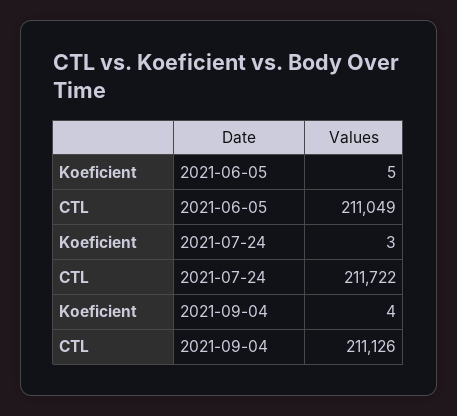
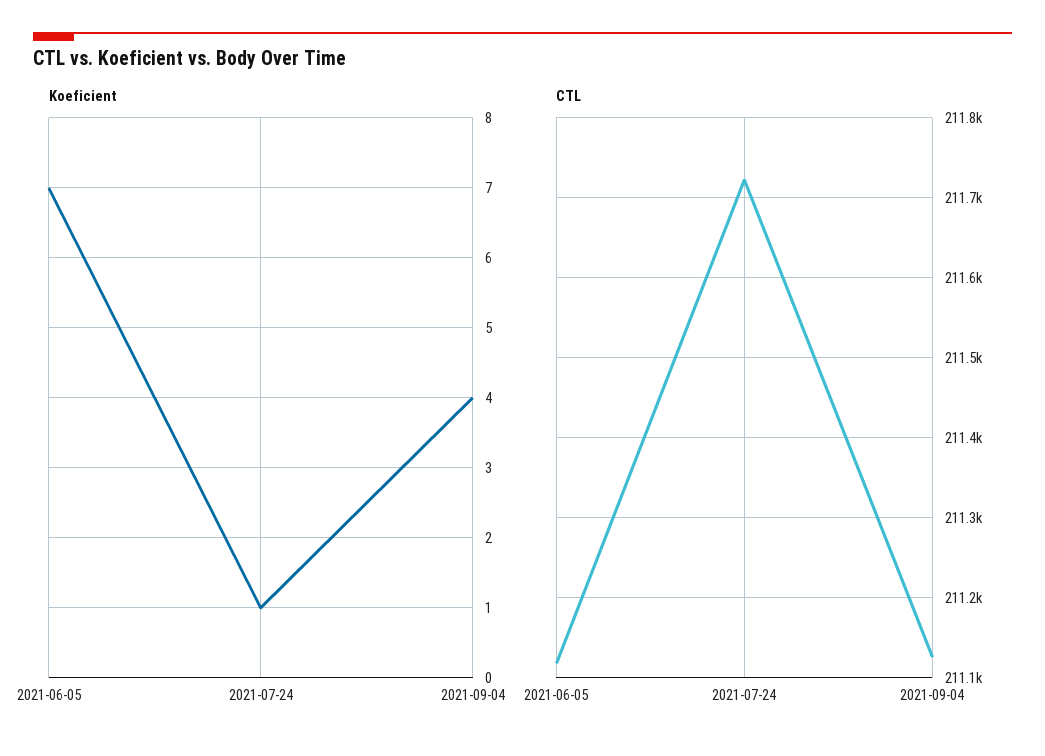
  {
    "Koeficient": {
-     "2021-06-05": 5,
+     "2021-06-05": 7,
-     "2021-07-24": 3,
+     "2021-07-24": 1,
      "2021-09-04": 4
    },
    "CTL": {
-     "2021-06-05": 211049,
+     "2021-06-05": 211120,
      "2021-07-24": 211722,
      "2021-09-04": 211126
    }
  }

